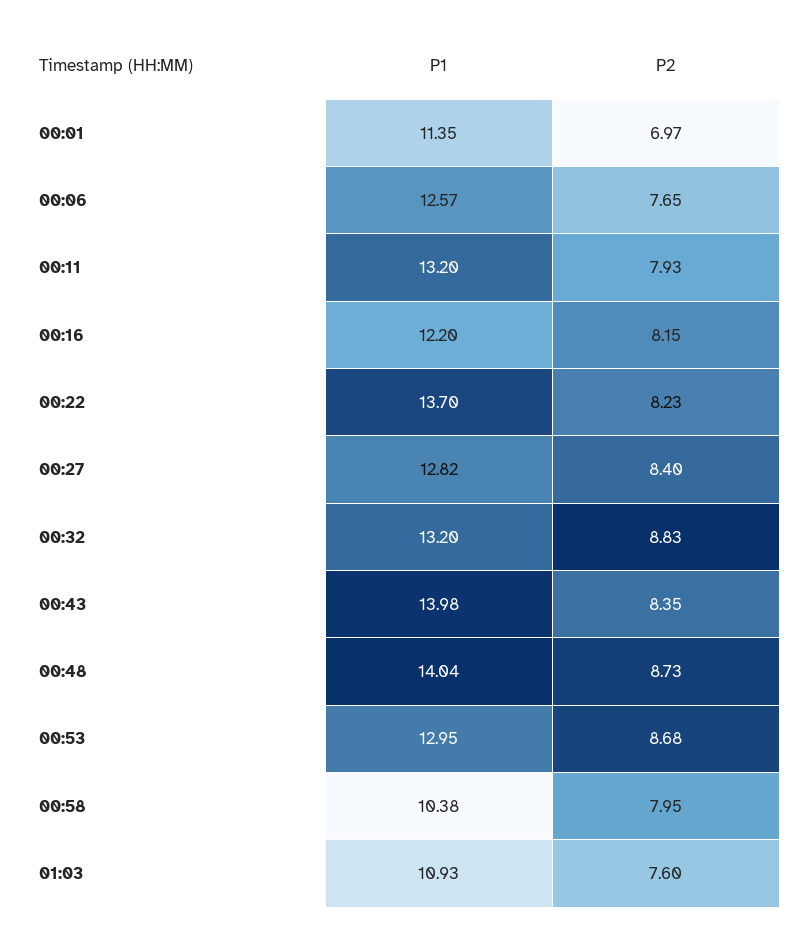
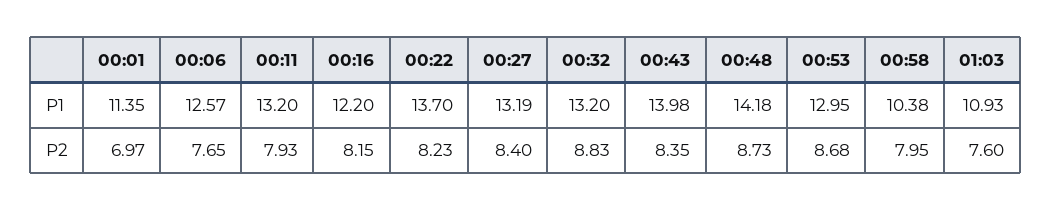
  {
    "P1": {
      "00:01": 11.35,
      "00:06": 12.57,
      "00:11": 13.2,
      "00:16": 12.2,
      "00:22": 13.7,
-     "00:27": 12.82,
+     "00:27": 13.19,
      "00:32": 13.2,
      "00:43": 13.98,
-     "00:48": 14.04,
+     "00:48": 14.18,
      "00:53": 12.95,
      "00:58": 10.38,
      "01:03": 10.93
    },
    "P2": {
      "00:01": 6.97,
      "00:06": 7.65,
      "00:11": 7.93,
      "00:16": 8.15,
      "00:22": 8.23,
      "00:27": 8.4,
      "00:32": 8.83,
      "00:43": 8.35,
      "00:48": 8.73,
      "00:53": 8.68,
      "00:58": 7.95,
      "01:03": 7.6
    }
  }

